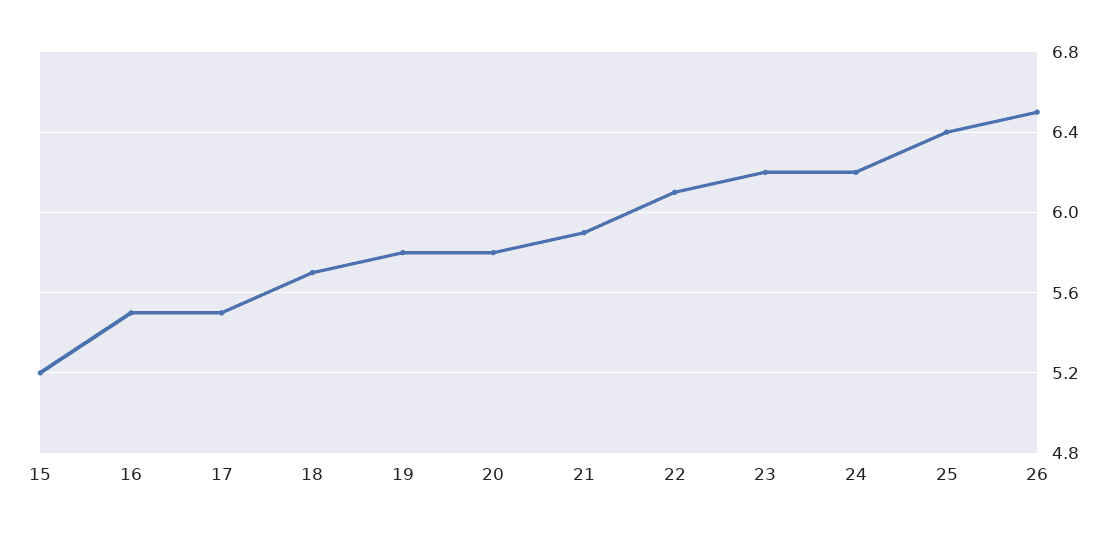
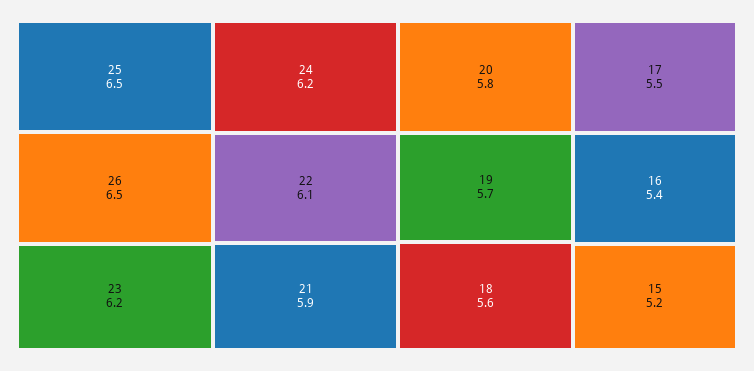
  {
    "15": 5.2,
-   "16": 5.5,
+   "16": 5.4,
    "17": 5.5,
-   "18": 5.7,
+   "18": 5.6,
-   "19": 5.8,
+   "19": 5.7,
    "20": 5.8,
    "21": 5.9,
    "22": 6.1,
    "23": 6.2,
    "24": 6.2,
-   "25": 6.4,
+   "25": 6.5,
    "26": 6.5
  }

